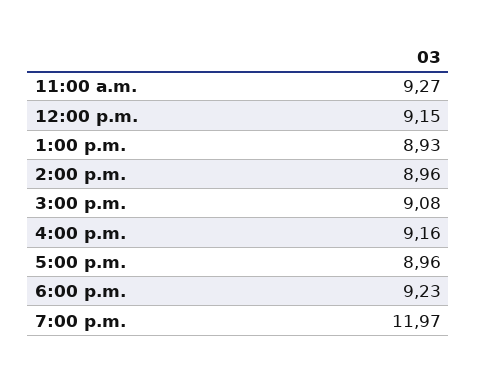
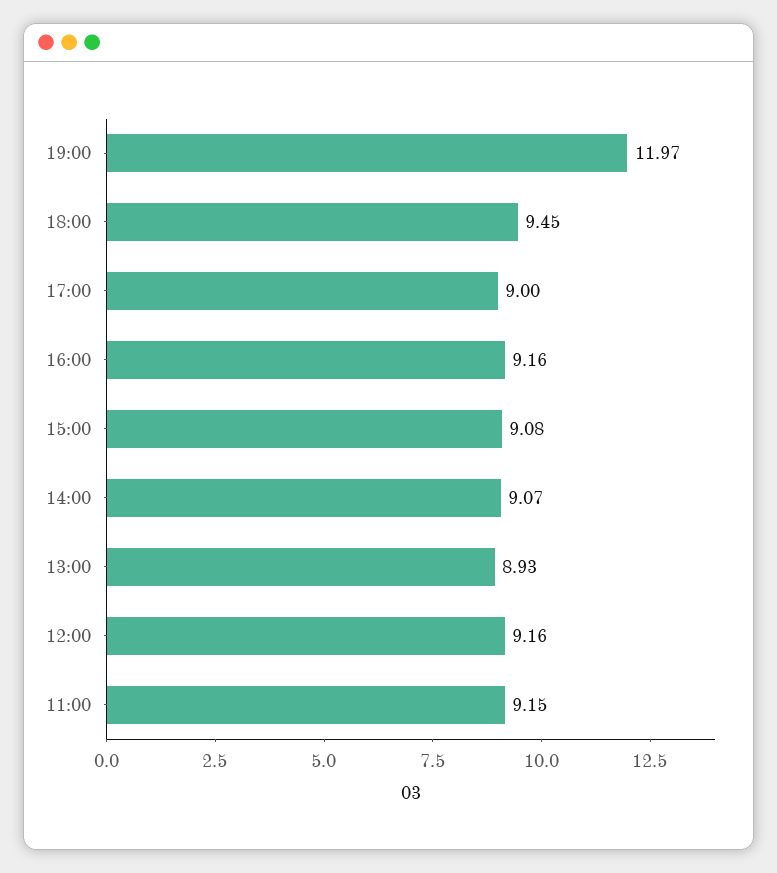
  {
-   "11:00 a.m.": 9.27,
+   "11:00 a.m.": 9.15,
-   "12:00 p.m.": 9.15,
+   "12:00 p.m.": 9.16,
    "1:00 p.m.": 8.93,
-   "2:00 p.m.": 8.96,
+   "2:00 p.m.": 9.07,
    "3:00 p.m.": 9.08,
    "4:00 p.m.": 9.16,
-   "5:00 p.m.": 8.96,
+   "5:00 p.m.": 9,
-   "6:00 p.m.": 9.23,
+   "6:00 p.m.": 9.45,
    "7:00 p.m.": 11.97
  }

